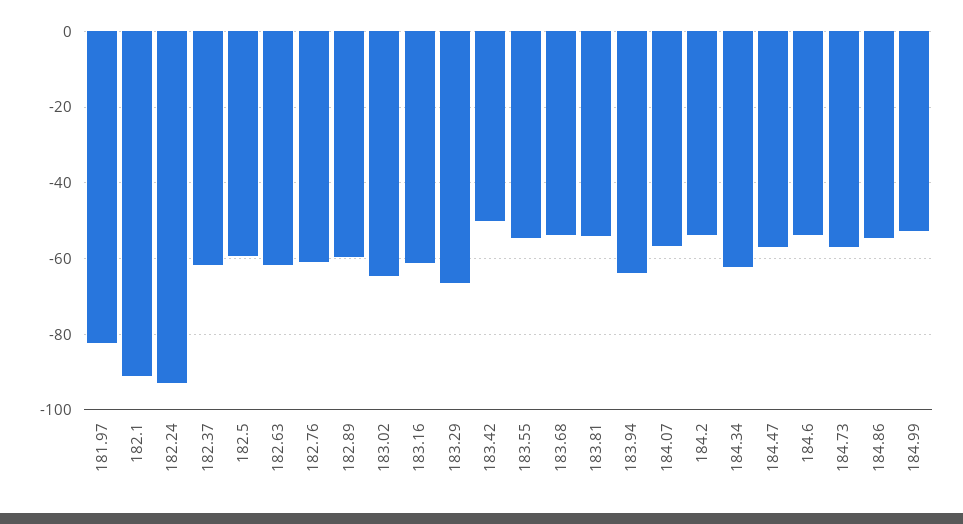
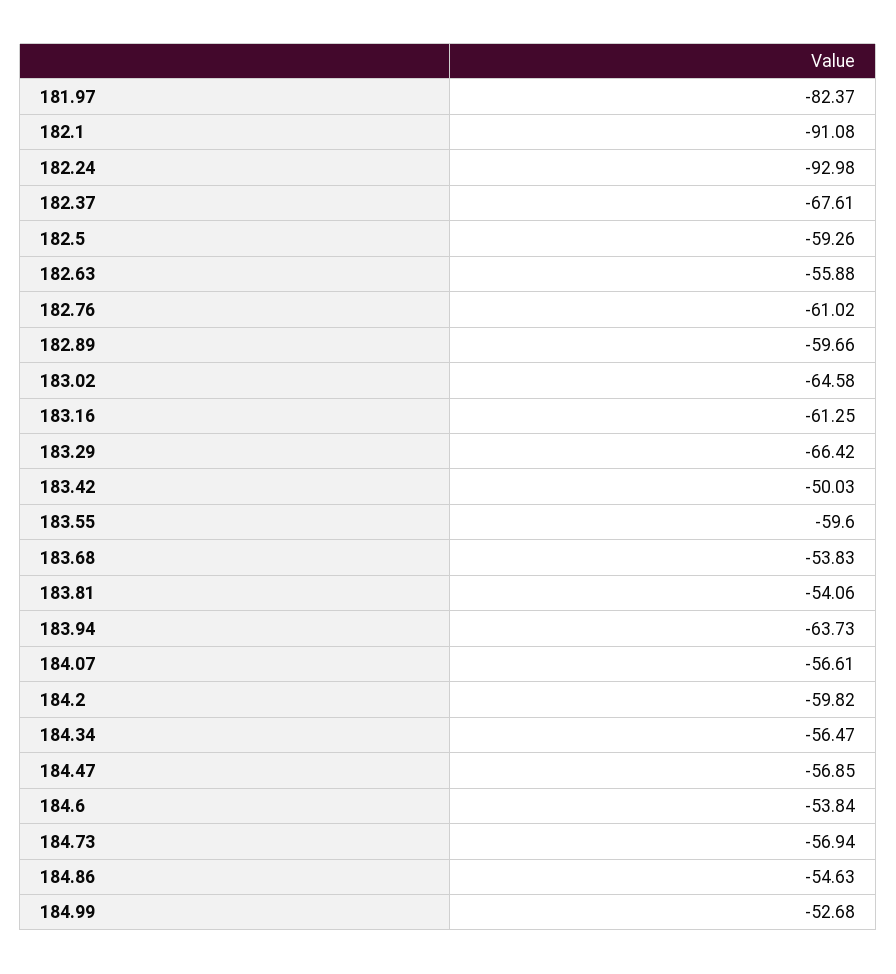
  {
    "181.97": -82.37,
    "182.1": -91.08,
    "182.24": -92.98,
-   "182.37": -62,
+   "182.37": -67.61,
    "182.5": -59.26,
-   "182.63": -62,
+   "182.63": -55.88,
    "182.76": -61.02,
    "182.89": -59.66,
    "183.02": -64.58,
    "183.16": -61.25,
    "183.29": -66.42,
    "183.42": -50.03,
-   "183.55": -54,
+   "183.55": -59.6,
    "183.68": -53.83,
    "183.81": -54.06,
    "183.94": -63.73,
    "184.07": -56.61,
-   "184.2": -54,
+   "184.2": -59.82,
-   "184.34": -62,
+   "184.34": -56.47,
    "184.47": -56.85,
    "184.6": -53.84,
    "184.73": -56.94,
    "184.86": -54.63,
    "184.99": -52.68
  }

